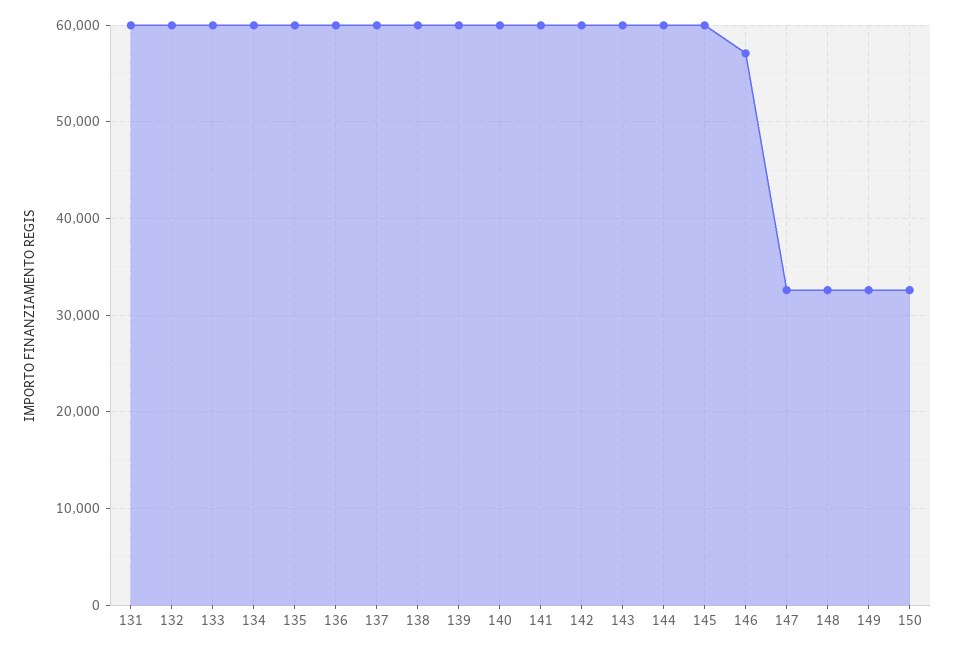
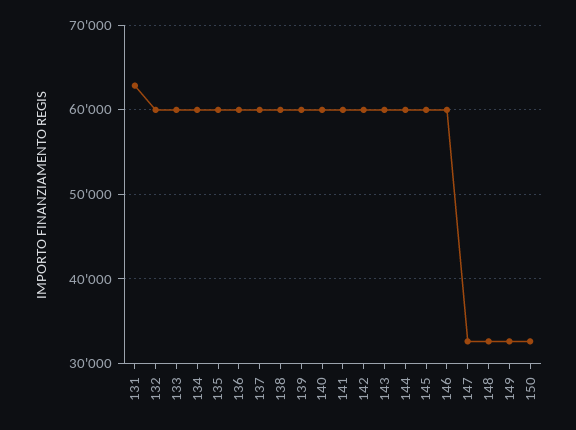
  {
-   "131": 60000,
+   "131": 63000,
    "132": 60000,
    "133": 60000,
    "134": 60000,
    "135": 60000,
    "136": 60000,
    "137": 60000,
    "138": 60000,
    "139": 60000,
    "140": 60000,
    "141": 60000,
    "142": 60000,
    "143": 60000,
    "144": 60000,
    "145": 60000,
-   "146": 57000,
+   "146": 60000,
    "147": 33000,
    "148": 33000,
    "149": 33000,
    "150": 33000
  }

